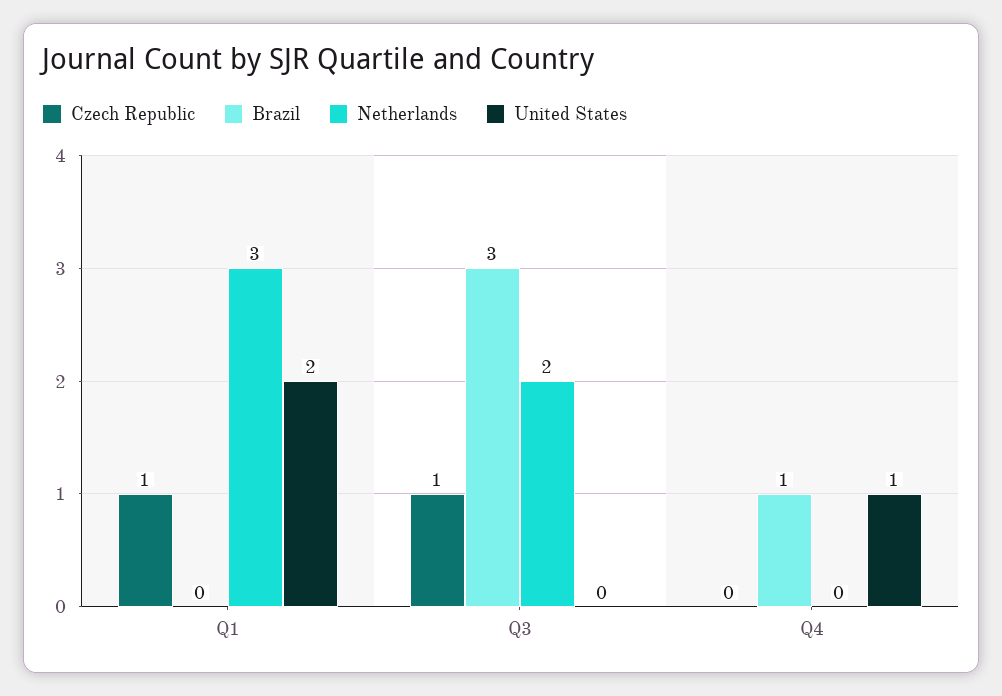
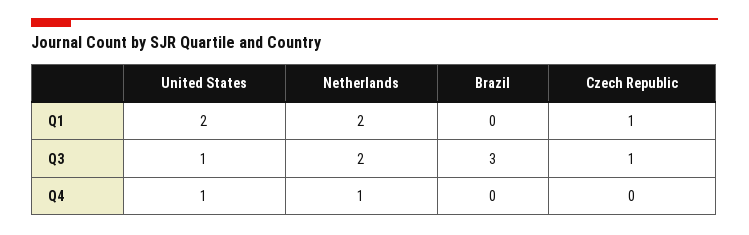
  {
    "Czech Republic": {
      "Q1": 1,
      "Q3": 1,
      "Q4": 0
    },
    "Brazil": {
      "Q1": 0,
      "Q3": 3,
-     "Q4": 1
+     "Q4": 0
    },
    "Netherlands": {
-     "Q1": 3,
+     "Q1": 2,
      "Q3": 2,
-     "Q4": 0
+     "Q4": 1
    },
    "United States": {
      "Q1": 2,
-     "Q3": 0,
+     "Q3": 1,
      "Q4": 1
    }
  }

